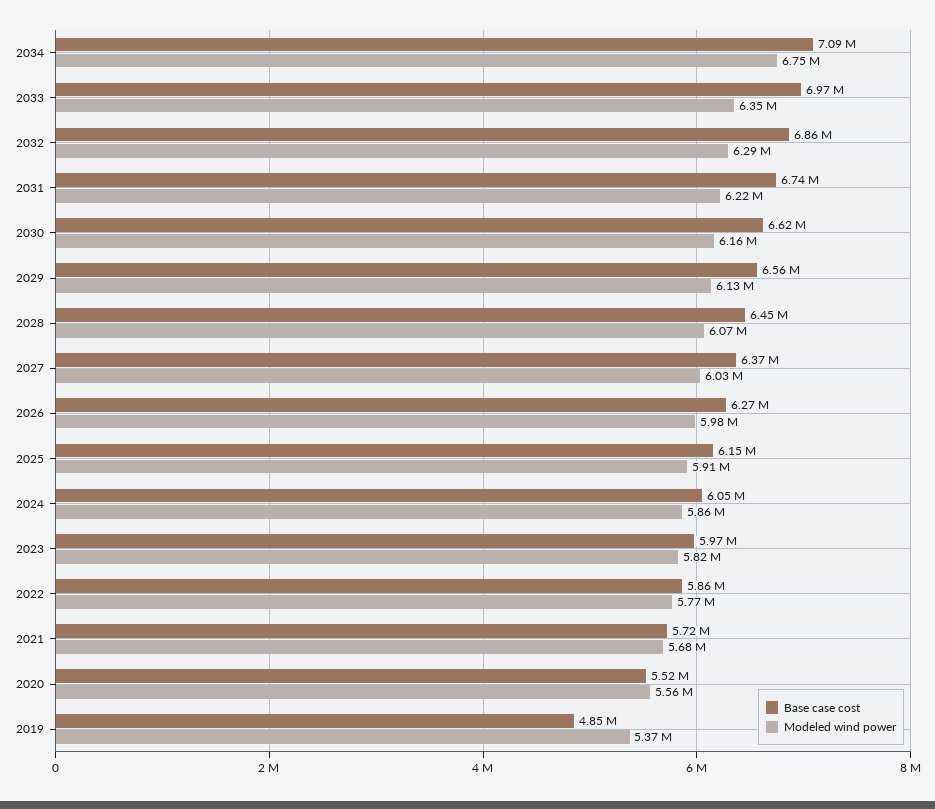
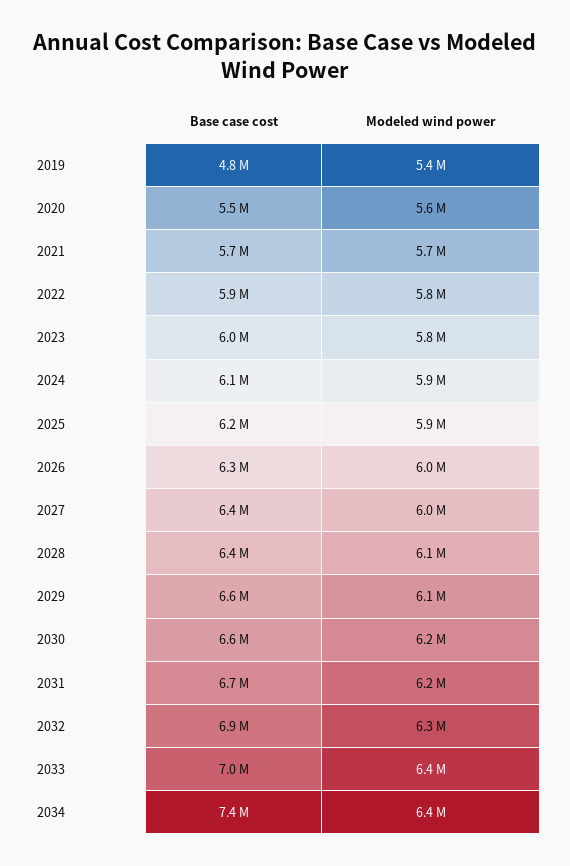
  {
    "Base case cost": {
-     "2034": 7090000,
+     "2034": 7400000,
      "2033": 6970000,
      "2032": 6860000,
      "2031": 6740000,
      "2030": 6620000,
      "2029": 6560000,
      "2028": 6450000,
      "2027": 6370000,
      "2026": 6270000,
      "2025": 6150000,
      "2024": 6050000,
      "2023": 5970000,
      "2022": 5860000,
      "2021": 5720000,
      "2020": 5520000,
      "2019": 4850000
    },
    "Modeled wind power": {
-     "2034": 6750000,
+     "2034": 6400000,
      "2033": 6350000,
      "2032": 6290000,
      "2031": 6220000,
      "2030": 6160000,
      "2029": 6130000,
      "2028": 6070000,
      "2027": 6030000,
      "2026": 5980000,
      "2025": 5910000,
      "2024": 5860000,
      "2023": 5820000,
      "2022": 5770000,
      "2021": 5680000,
      "2020": 5560000,
      "2019": 5370000
    }
  }

